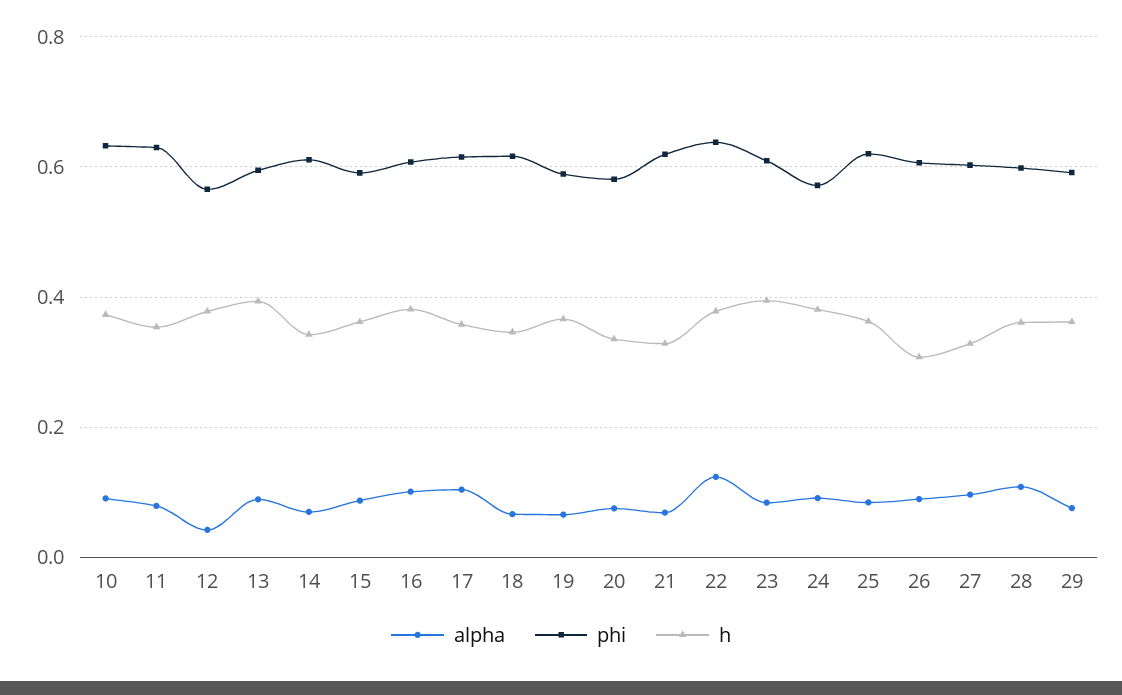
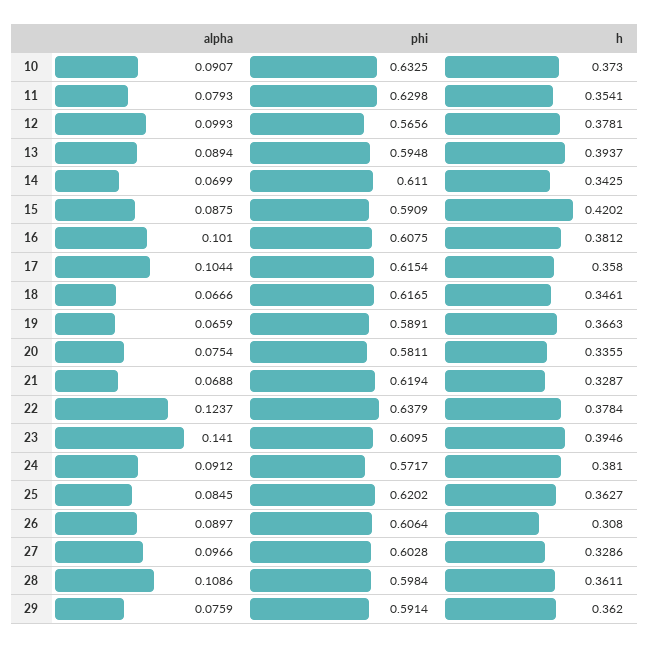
  {
    "alpha": {
      "10": 0.0907,
      "11": 0.0793,
-     "12": 0.04,
+     "12": 0.0993,
      "13": 0.0894,
      "14": 0.0699,
      "15": 0.0875,
      "16": 0.101,
      "17": 0.1044,
      "18": 0.0666,
      "19": 0.0659,
      "20": 0.0754,
      "21": 0.0688,
      "22": 0.1237,
-     "23": 0.08,
+     "23": 0.141,
      "24": 0.0912,
      "25": 0.0845,
      "26": 0.0897,
      "27": 0.0966,
      "28": 0.1086,
      "29": 0.0759
    },
    "phi": {
      "10": 0.6325,
      "11": 0.6298,
      "12": 0.5656,
      "13": 0.5948,
      "14": 0.611,
      "15": 0.5909,
      "16": 0.6075,
      "17": 0.6154,
      "18": 0.6165,
      "19": 0.5891,
      "20": 0.5811,
      "21": 0.6194,
      "22": 0.6379,
      "23": 0.6095,
      "24": 0.5717,
      "25": 0.6202,
      "26": 0.6064,
      "27": 0.6028,
      "28": 0.5984,
      "29": 0.5914
    },
    "h": {
      "10": 0.373,
      "11": 0.3541,
      "12": 0.3781,
      "13": 0.3937,
      "14": 0.3425,
-     "15": 0.36,
+     "15": 0.4202,
      "16": 0.3812,
      "17": 0.358,
      "18": 0.3461,
      "19": 0.3663,
      "20": 0.3355,
      "21": 0.3287,
      "22": 0.3784,
      "23": 0.3946,
      "24": 0.381,
      "25": 0.3627,
      "26": 0.308,
      "27": 0.3286,
      "28": 0.3611,
      "29": 0.362
    }
  }

